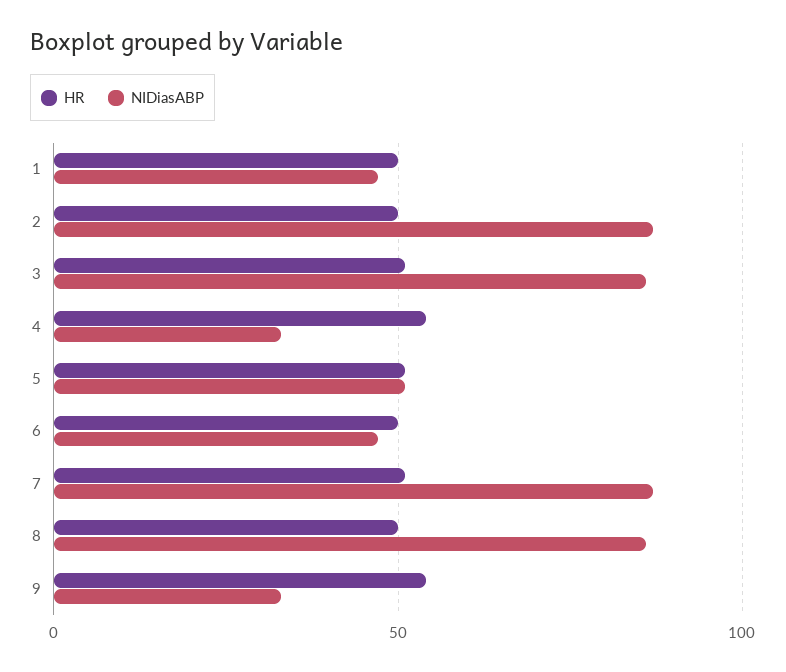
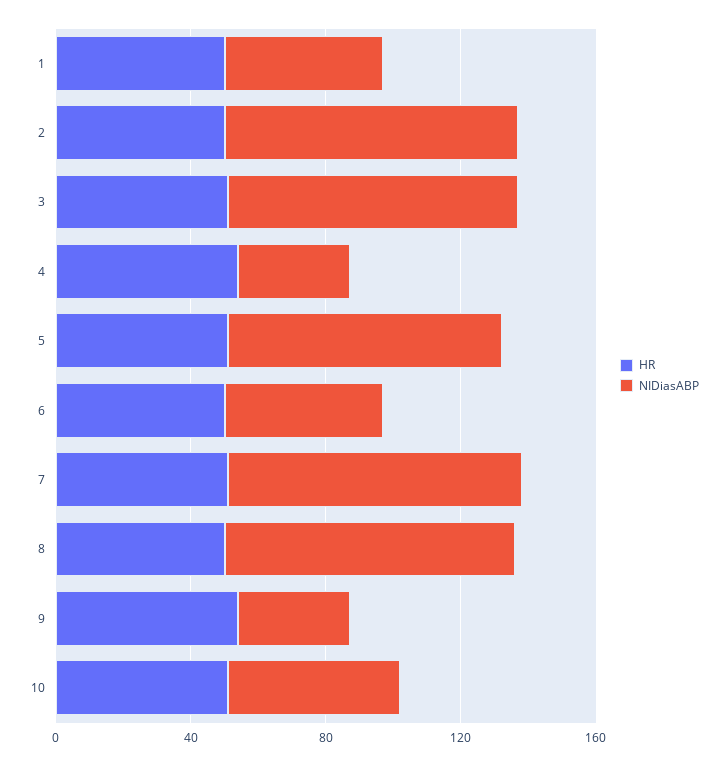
  {
    "HR": {
      "1": 50,
      "2": 50,
      "3": 50,
      "4": 55,
      "5": 50,
      "6": 50,
      "7": 50,
      "8": 50,
-     "9": 55
+     "9": 55,
+     "10": 50
    },
    "NIDiasABP": {
      "1": 45,
      "2": 85,
      "3": 85,
      "4": 35,
-     "5": 50,
+     "5": 80,
      "6": 45,
      "7": 85,
      "8": 85,
-     "9": 35
+     "9": 35,
+     "10": 50
    }
  }

